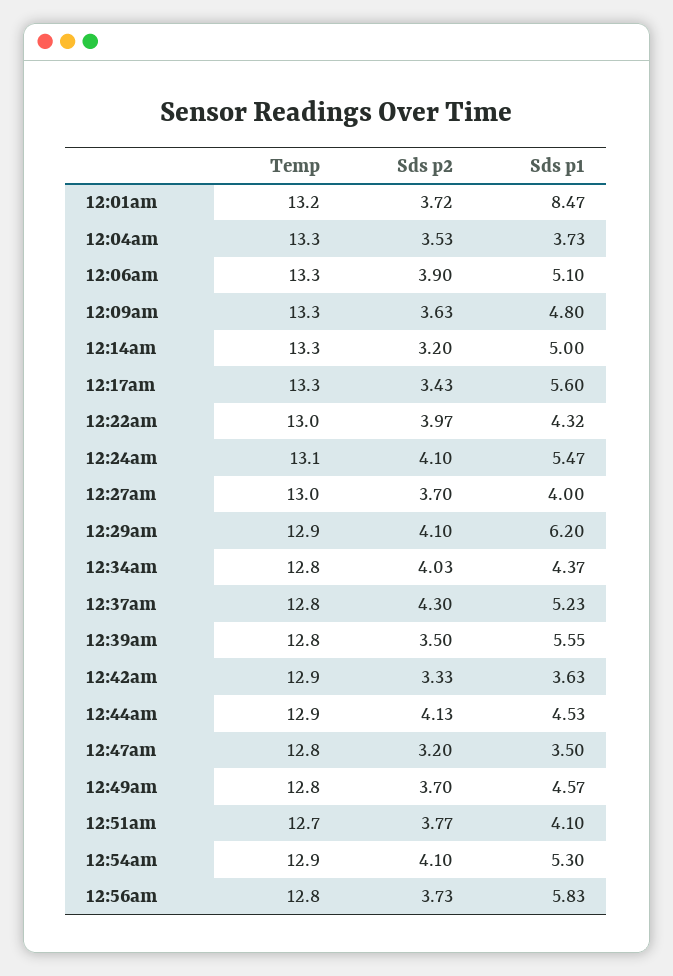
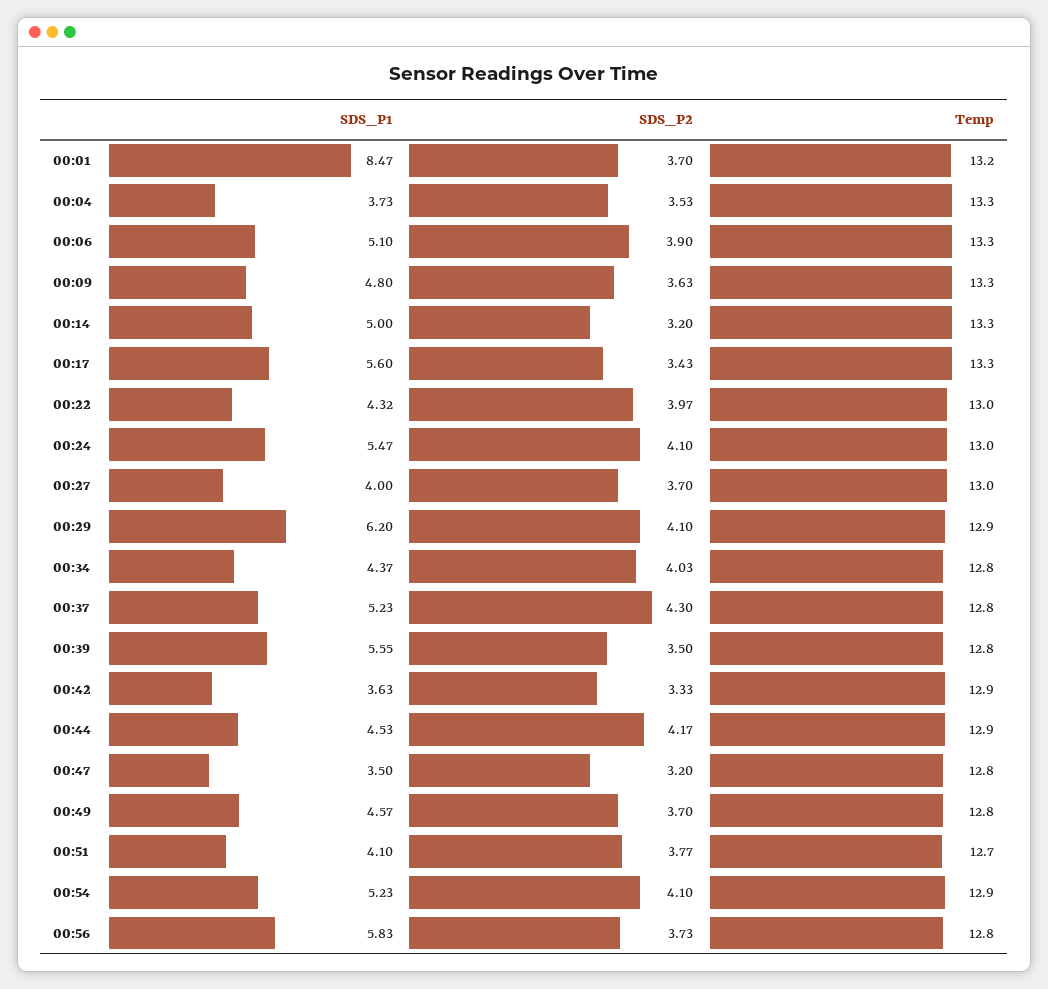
  {
    "Temp": {
      "12:01am": 13.2,
      "12:04am": 13.3,
      "12:06am": 13.3,
      "12:09am": 13.3,
      "12:14am": 13.3,
      "12:17am": 13.3,
      "12:22am": 13,
-     "12:24am": 13.1,
+     "12:24am": 13,
      "12:27am": 13,
      "12:29am": 12.9,
      "12:34am": 12.8,
      "12:37am": 12.8,
      "12:39am": 12.8,
      "12:42am": 12.9,
      "12:44am": 12.9,
      "12:47am": 12.8,
      "12:49am": 12.8,
      "12:51am": 12.7,
      "12:54am": 12.9,
      "12:56am": 12.8
    },
    "Sds p2": {
-     "12:01am": 3.72,
+     "12:01am": 3.7,
      "12:04am": 3.53,
      "12:06am": 3.9,
      "12:09am": 3.63,
      "12:14am": 3.2,
      "12:17am": 3.43,
      "12:22am": 3.97,
      "12:24am": 4.1,
      "12:27am": 3.7,
      "12:29am": 4.1,
      "12:34am": 4.03,
      "12:37am": 4.3,
      "12:39am": 3.5,
      "12:42am": 3.33,
-     "12:44am": 4.13,
+     "12:44am": 4.17,
      "12:47am": 3.2,
      "12:49am": 3.7,
      "12:51am": 3.77,
      "12:54am": 4.1,
      "12:56am": 3.73
    },
    "Sds p1": {
      "12:01am": 8.47,
      "12:04am": 3.73,
      "12:06am": 5.1,
      "12:09am": 4.8,
      "12:14am": 5,
      "12:17am": 5.6,
      "12:22am": 4.32,
      "12:24am": 5.47,
      "12:27am": 4,
      "12:29am": 6.2,
      "12:34am": 4.37,
      "12:37am": 5.23,
      "12:39am": 5.55,
      "12:42am": 3.63,
      "12:44am": 4.53,
      "12:47am": 3.5,
      "12:49am": 4.57,
      "12:51am": 4.1,
-     "12:54am": 5.3,
+     "12:54am": 5.23,
      "12:56am": 5.83
    }
  }

